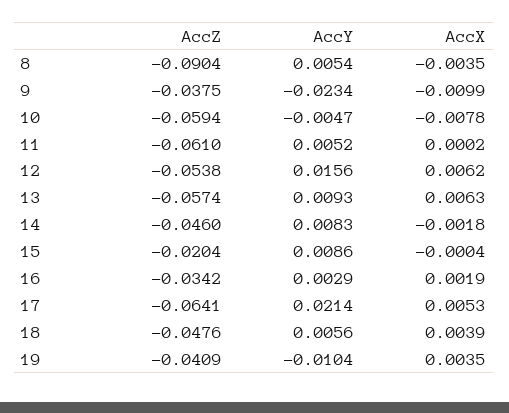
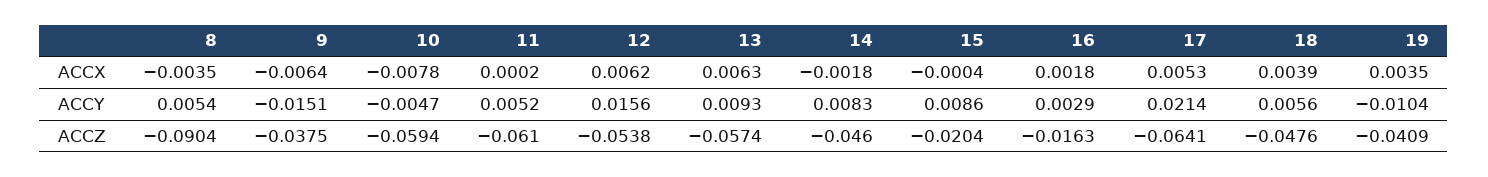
  {
    "AccZ": {
      "8": -0.0904,
      "9": -0.0375,
      "10": -0.0594,
      "11": -0.061,
      "12": -0.0538,
      "13": -0.0574,
      "14": -0.046,
      "15": -0.0204,
-     "16": -0.0342,
+     "16": -0.0163,
      "17": -0.0641,
      "18": -0.0476,
      "19": -0.0409
    },
    "AccY": {
      "8": 0.0054,
-     "9": -0.0234,
+     "9": -0.0151,
      "10": -0.0047,
      "11": 0.0052,
      "12": 0.0156,
      "13": 0.0093,
      "14": 0.0083,
      "15": 0.0086,
      "16": 0.0029,
      "17": 0.0214,
      "18": 0.0056,
      "19": -0.0104
    },
    "AccX": {
      "8": -0.0035,
-     "9": -0.0099,
+     "9": -0.0064,
      "10": -0.0078,
      "11": 0.0002,
      "12": 0.0062,
      "13": 0.0063,
      "14": -0.0018,
      "15": -0.0004,
-     "16": 0.0019,
+     "16": 0.0018,
      "17": 0.0053,
      "18": 0.0039,
      "19": 0.0035
    }
  }

